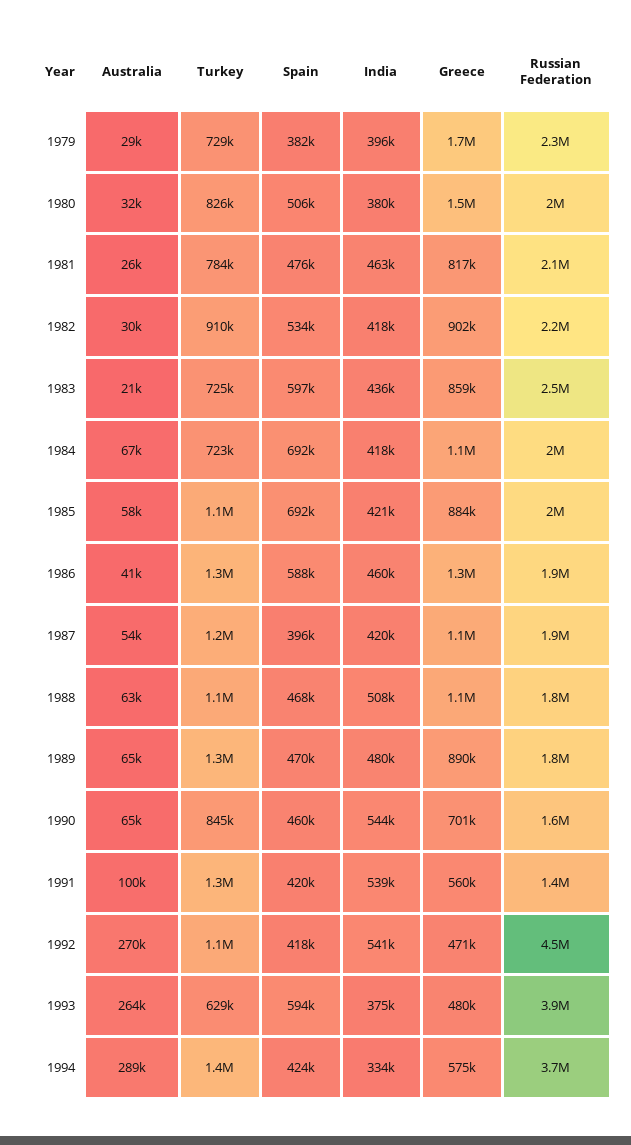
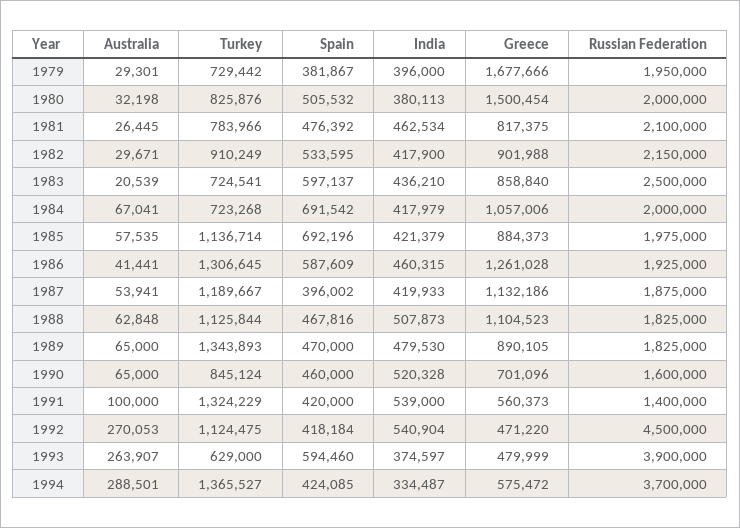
  {
    "Australia": {
      "1979": 29301,
      "1980": 32198,
      "1981": 26445,
      "1982": 29671,
      "1983": 20539,
      "1984": 67041,
      "1985": 57535,
      "1986": 41441,
      "1987": 53941,
      "1988": 62848,
      "1989": 65000,
      "1990": 65000,
      "1991": 100000,
      "1992": 270053,
      "1993": 263907,
      "1994": 288501
    },
    "Turkey": {
      "1979": 729442,
      "1980": 825876,
      "1981": 783966,
      "1982": 910249,
      "1983": 724541,
      "1984": 723268,
      "1985": 1136714,
      "1986": 1306645,
      "1987": 1189667,
      "1988": 1125844,
      "1989": 1343893,
      "1990": 845124,
      "1991": 1324229,
      "1992": 1124475,
      "1993": 629000,
      "1994": 1365527
    },
    "Spain": {
      "1979": 381867,
      "1980": 505532,
      "1981": 476392,
      "1982": 533595,
      "1983": 597137,
      "1984": 691542,
      "1985": 692196,
      "1986": 587609,
      "1987": 396002,
      "1988": 467816,
      "1989": 470000,
      "1990": 460000,
      "1991": 420000,
      "1992": 418184,
      "1993": 594460,
      "1994": 424085
    },
    "India": {
      "1979": 396000,
      "1980": 380113,
      "1981": 462534,
      "1982": 417900,
      "1983": 436210,
      "1984": 417979,
      "1985": 421379,
      "1986": 460315,
      "1987": 419933,
      "1988": 507873,
      "1989": 479530,
-     "1990": 544000,
+     "1990": 520328,
      "1991": 539000,
      "1992": 540904,
      "1993": 374597,
      "1994": 334487
    },
    "Greece": {
      "1979": 1677666,
      "1980": 1500454,
      "1981": 817375,
      "1982": 901988,
      "1983": 858840,
      "1984": 1057006,
      "1985": 884373,
      "1986": 1261028,
      "1987": 1132186,
      "1988": 1104523,
      "1989": 890105,
      "1990": 701096,
      "1991": 560373,
      "1992": 471220,
      "1993": 479999,
      "1994": 575472
    },
    "Russian Federation": {
-     "1979": 2300000,
+     "1979": 1950000,
      "1980": 2000000,
      "1981": 2100000,
      "1982": 2150000,
      "1983": 2500000,
      "1984": 2000000,
      "1985": 1975000,
      "1986": 1925000,
      "1987": 1875000,
      "1988": 1825000,
      "1989": 1825000,
      "1990": 1600000,
      "1991": 1400000,
      "1992": 4500000,
      "1993": 3900000,
      "1994": 3700000
    }
  }

